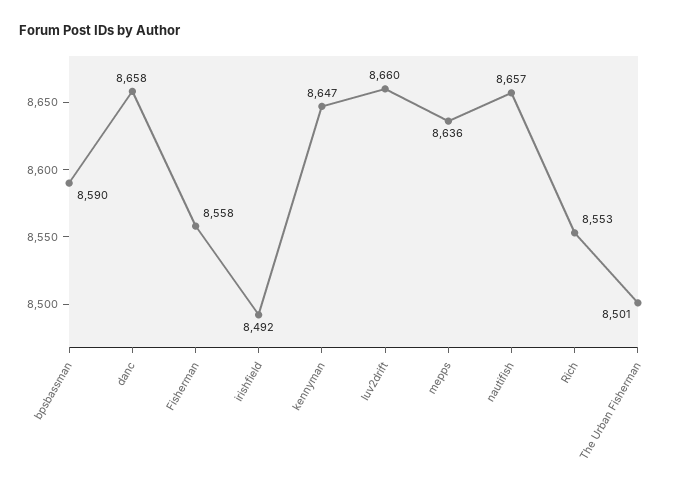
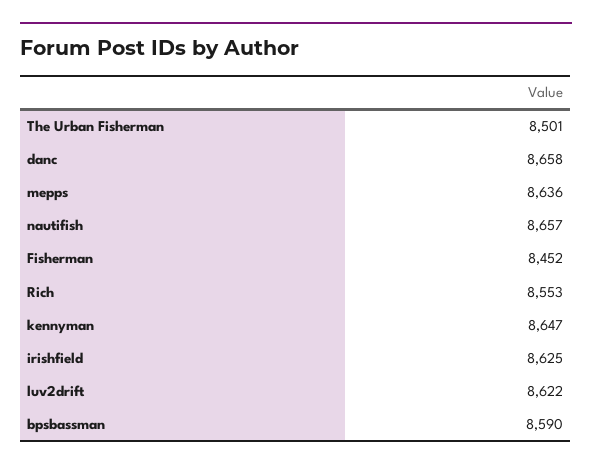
  {
    "bpsbassman": 8590,
    "danc": 8658,
-   "Fisherman": 8558,
+   "Fisherman": 8452,
-   "irishfield": 8492,
+   "irishfield": 8625,
    "kennyman": 8647,
-   "luv2drift": 8660,
+   "luv2drift": 8622,
    "mepps": 8636,
    "nautifish": 8657,
    "Rich": 8553,
    "The Urban Fisherman": 8501
  }

